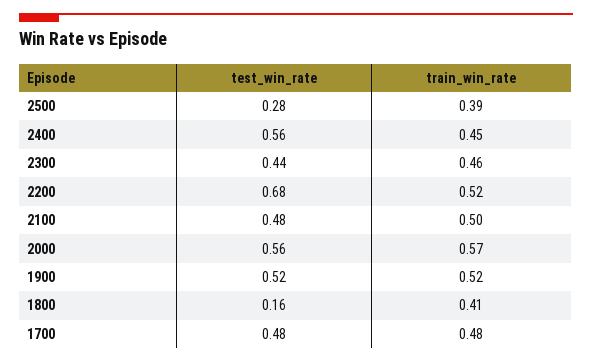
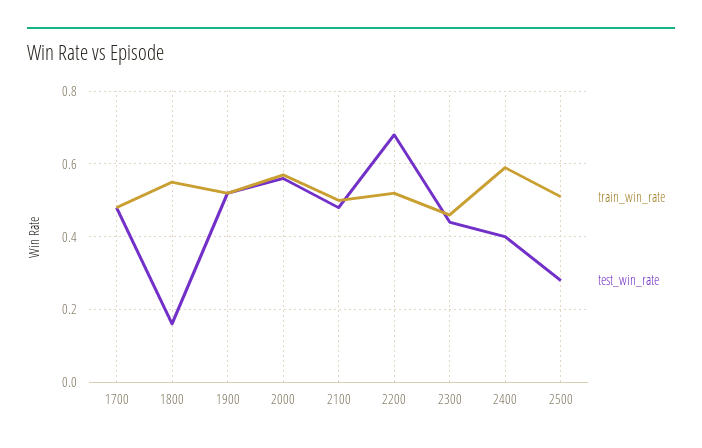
  {
    "test_win_rate": {
      "2500": 0.28,
-     "2400": 0.56,
+     "2400": 0.4,
      "2300": 0.44,
      "2200": 0.68,
      "2100": 0.48,
      "2000": 0.56,
      "1900": 0.52,
      "1800": 0.16,
      "1700": 0.48
    },
    "train_win_rate": {
-     "2500": 0.39,
+     "2500": 0.5,
-     "2400": 0.45,
+     "2400": 0.6,
      "2300": 0.46,
      "2200": 0.52,
      "2100": 0.5,
      "2000": 0.57,
      "1900": 0.52,
-     "1800": 0.41,
+     "1800": 0.55,
      "1700": 0.48
    }
  }

